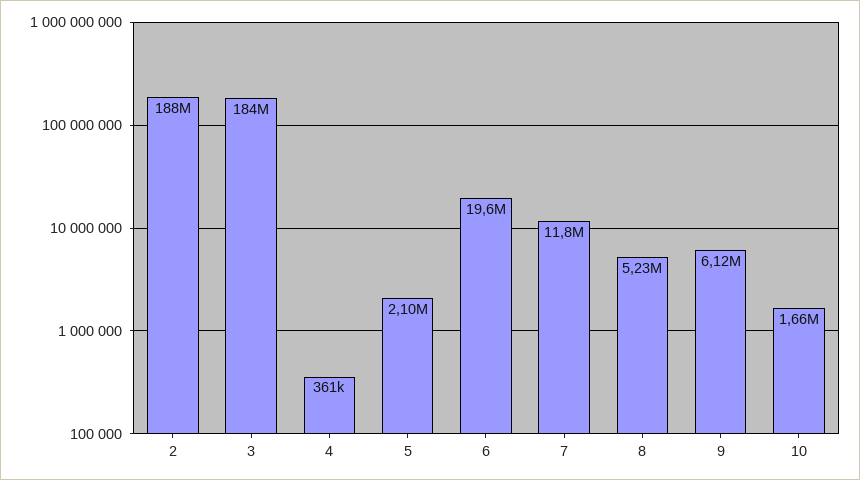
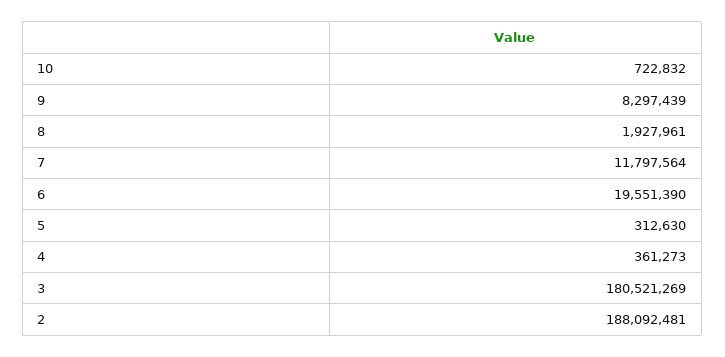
  {
    "2": 188092481,
-   "3": 184000000,
+   "3": 180521269,
    "4": 361273,
-   "5": 2100000,
+   "5": 312630,
    "6": 19551390,
    "7": 11797564,
-   "8": 5230000,
+   "8": 1927961,
-   "9": 6120000,
+   "9": 8297439,
-   "10": 1660000
+   "10": 722832
  }

